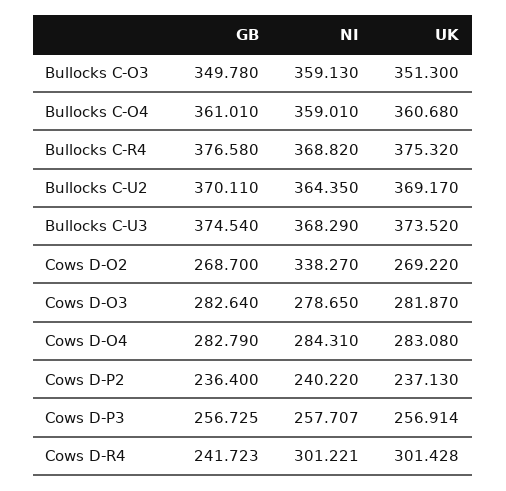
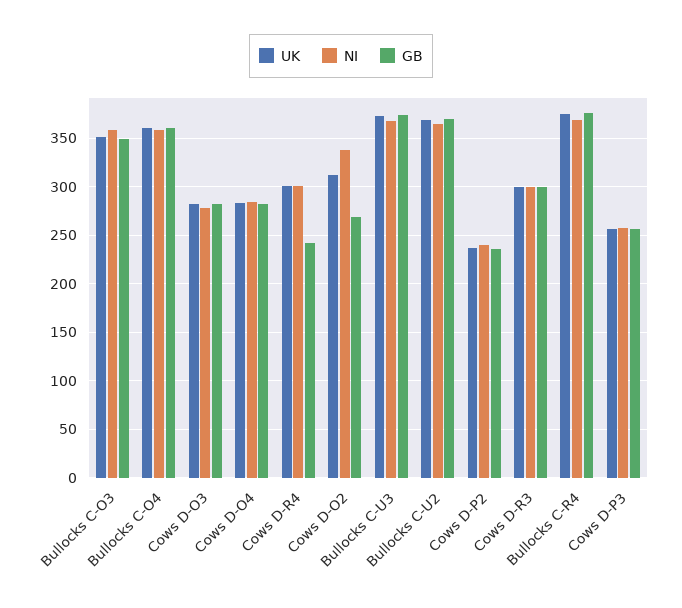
  {
    "GB": {
      "Bullocks C-O3": 349.78,
      "Bullocks C-O4": 361.01,
      "Bullocks C-R4": 376.58,
      "Bullocks C-U2": 370.11,
      "Bullocks C-U3": 374.54,
      "Cows D-O2": 268.7,
      "Cows D-O3": 282.64,
      "Cows D-O4": 282.79,
      "Cows D-P2": 236.4,
      "Cows D-P3": 256.725,
-     "Cows D-R4": 241.723
+     "Cows D-R4": 241.723,
+     "Cows D-R3": 300
    },
    "NI": {
      "Bullocks C-O3": 359.13,
      "Bullocks C-O4": 359.01,
      "Bullocks C-R4": 368.82,
      "Bullocks C-U2": 364.35,
      "Bullocks C-U3": 368.29,
      "Cows D-O2": 338.27,
      "Cows D-O3": 278.65,
      "Cows D-O4": 284.31,
      "Cows D-P2": 240.22,
      "Cows D-P3": 257.707,
-     "Cows D-R4": 301.221
+     "Cows D-R4": 301.221,
+     "Cows D-R3": 300
    },
    "UK": {
      "Bullocks C-O3": 351.3,
      "Bullocks C-O4": 360.68,
      "Bullocks C-R4": 375.32,
      "Bullocks C-U2": 369.17,
      "Bullocks C-U3": 373.52,
-     "Cows D-O2": 269.22,
+     "Cows D-O2": 310,
      "Cows D-O3": 281.87,
      "Cows D-O4": 283.08,
      "Cows D-P2": 237.13,
      "Cows D-P3": 256.914,
-     "Cows D-R4": 301.428
+     "Cows D-R4": 301.428,
+     "Cows D-R3": 300
    }
  }

